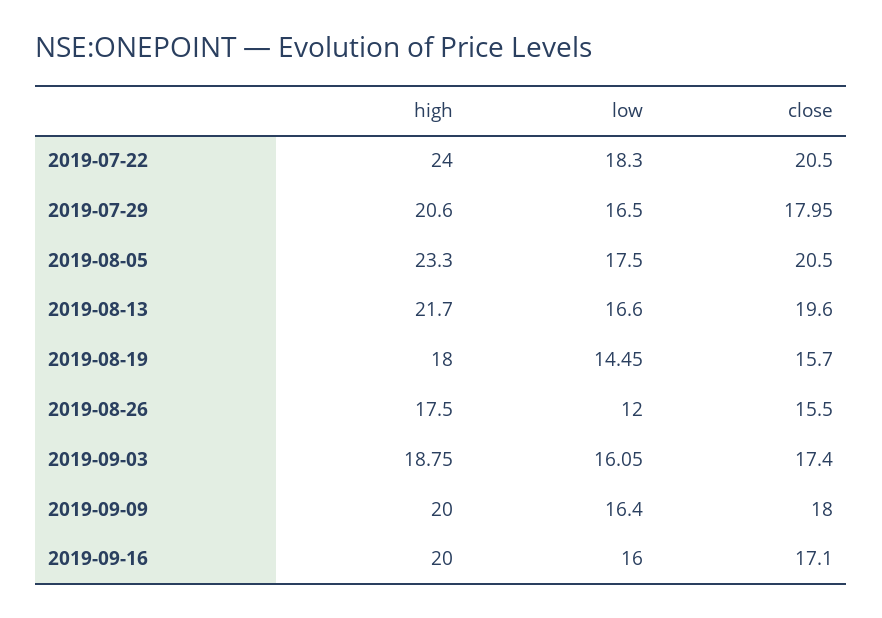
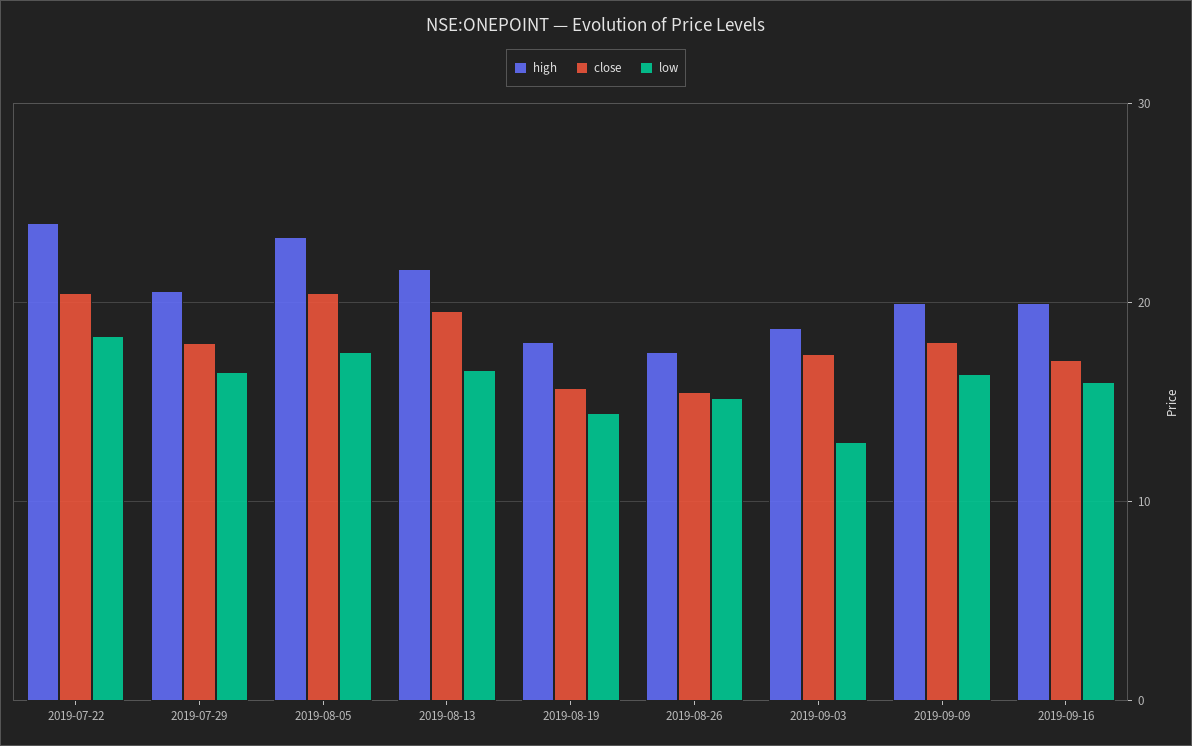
  {
    "high": {
      "2019-07-22": 24,
      "2019-07-29": 20.6,
      "2019-08-05": 23.3,
      "2019-08-13": 21.7,
      "2019-08-19": 18,
      "2019-08-26": 17.5,
      "2019-09-03": 18.75,
      "2019-09-09": 20,
      "2019-09-16": 20
    },
    "low": {
      "2019-07-22": 18.3,
      "2019-07-29": 16.5,
      "2019-08-05": 17.5,
      "2019-08-13": 16.6,
      "2019-08-19": 14.45,
-     "2019-08-26": 12,
+     "2019-08-26": 15,
-     "2019-09-03": 16.05,
+     "2019-09-03": 13,
      "2019-09-09": 16.4,
      "2019-09-16": 16
    },
    "close": {
      "2019-07-22": 20.5,
      "2019-07-29": 17.95,
      "2019-08-05": 20.5,
      "2019-08-13": 19.6,
      "2019-08-19": 15.7,
      "2019-08-26": 15.5,
      "2019-09-03": 17.4,
      "2019-09-09": 18,
      "2019-09-16": 17.1
    }
  }

